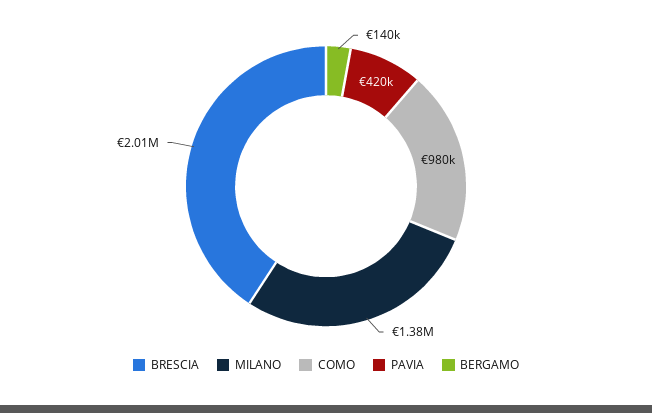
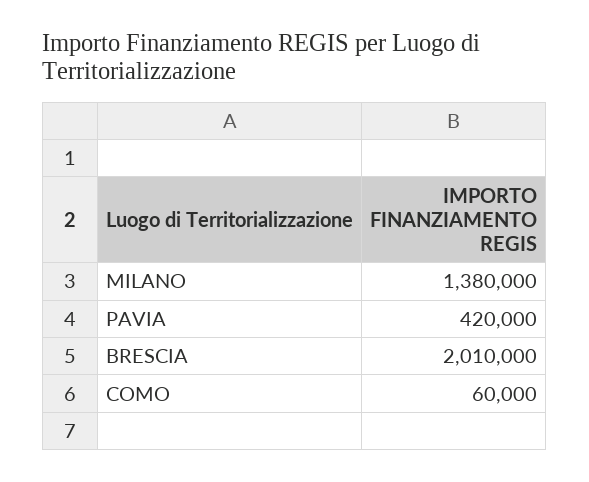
  {
    "BRESCIA": 2010000,
    "MILANO": 1380000,
-   "COMO": 980000,
+   "COMO": 60000,
-   "PAVIA": 420000,
+   "PAVIA": 420000
-   "BERGAMO": 140000
  }

